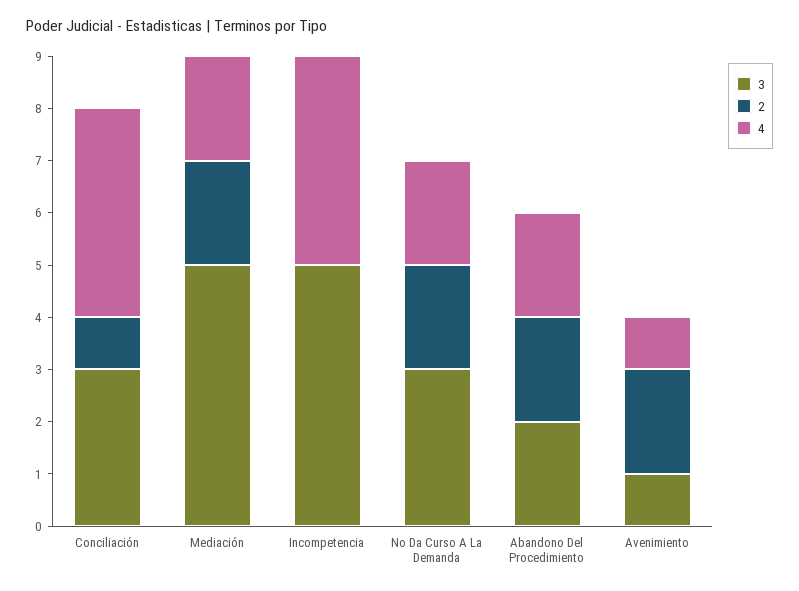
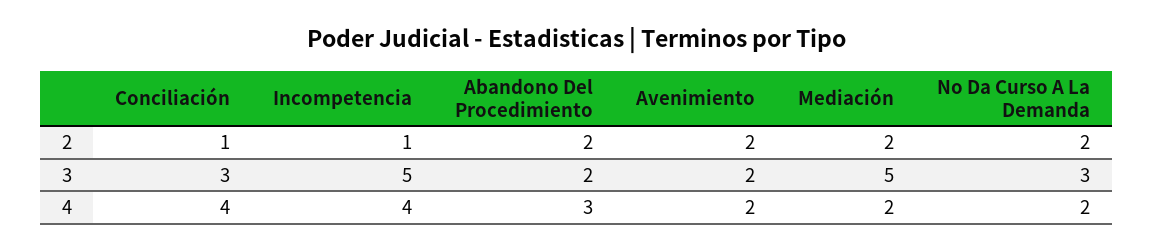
  {
    "3": {
      "Conciliación": 3,
      "Mediación": 5,
      "Incompetencia": 5,
      "No Da Curso A La Demanda": 3,
      "Abandono Del Procedimiento": 2,
-     "Avenimiento": 1
+     "Avenimiento": 2
    },
    "2": {
      "Conciliación": 1,
      "Mediación": 2,
-     "Incompetencia": 0,
+     "Incompetencia": 1,
      "No Da Curso A La Demanda": 2,
      "Abandono Del Procedimiento": 2,
      "Avenimiento": 2
    },
    "4": {
      "Conciliación": 4,
      "Mediación": 2,
      "Incompetencia": 4,
      "No Da Curso A La Demanda": 2,
-     "Abandono Del Procedimiento": 2,
+     "Abandono Del Procedimiento": 3,
-     "Avenimiento": 1
+     "Avenimiento": 2
    }
  }

